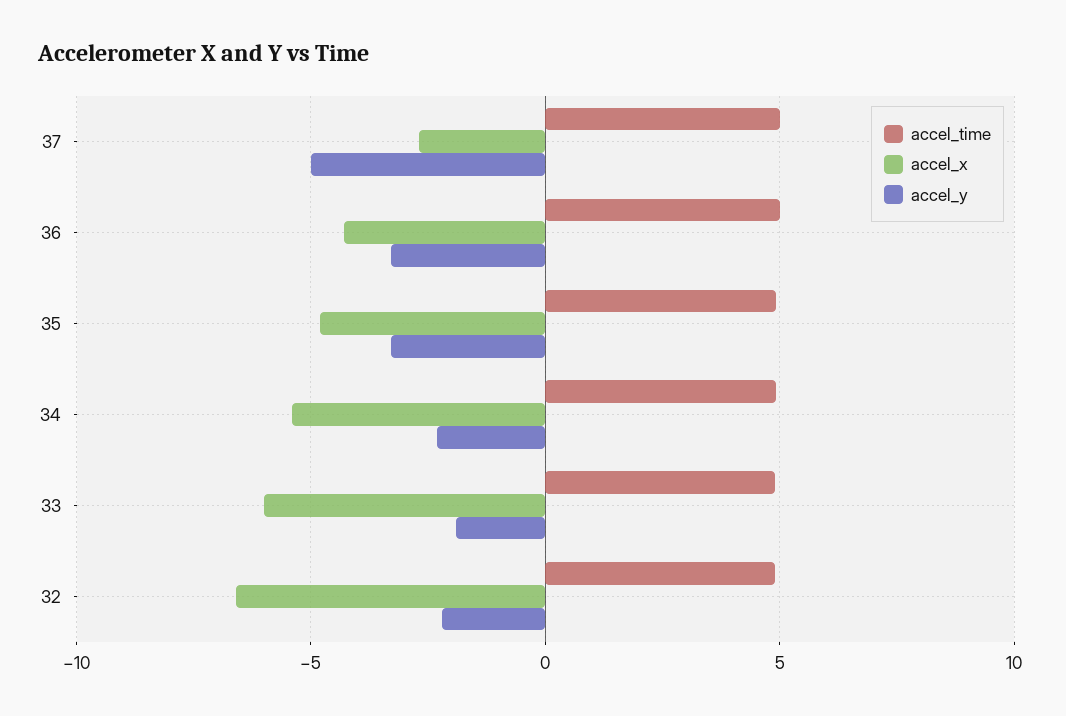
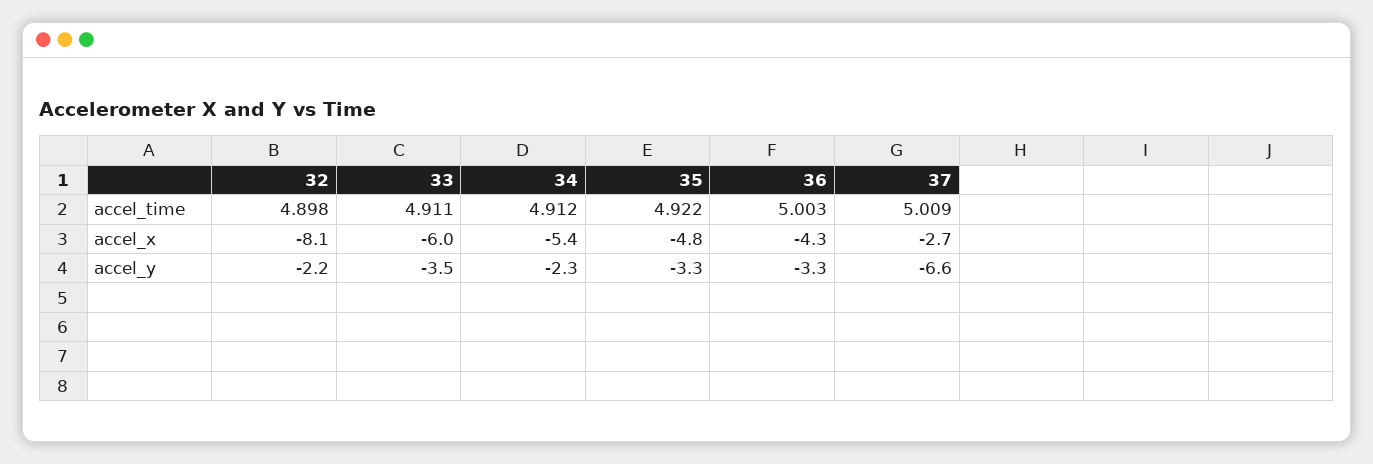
  {
    "accel_time": {
      "37": 5.009,
      "36": 5.003,
      "35": 4.922,
      "34": 4.912,
      "33": 4.911,
      "32": 4.898
    },
    "accel_x": {
      "37": -2.7,
      "36": -4.3,
      "35": -4.8,
      "34": -5.4,
      "33": -6,
-     "32": -6.5
+     "32": -8.1
    },
    "accel_y": {
-     "37": -5,
+     "37": -6.6,
      "36": -3.3,
      "35": -3.3,
      "34": -2.3,
-     "33": -2,
+     "33": -3.5,
      "32": -2.2
    }
  }

